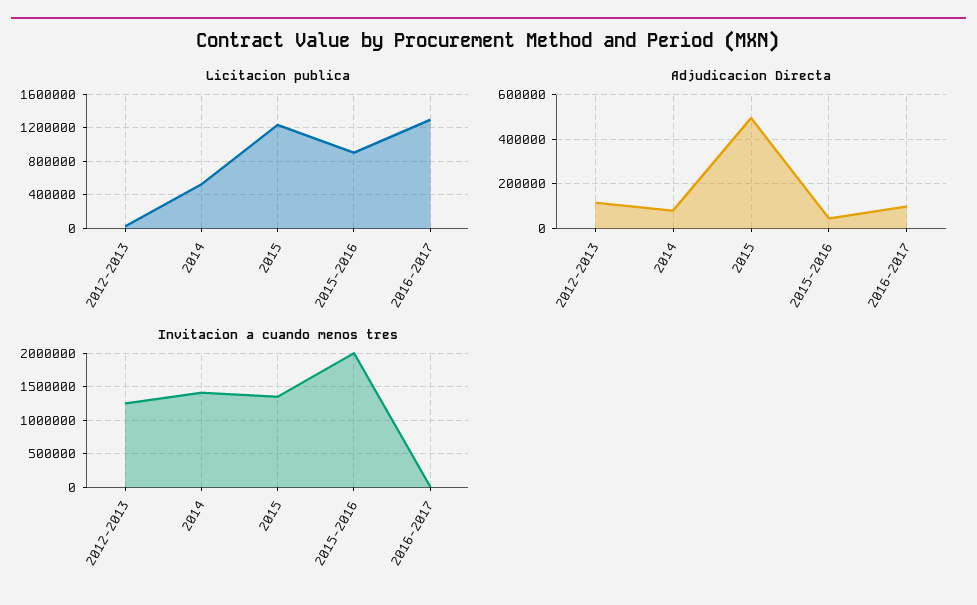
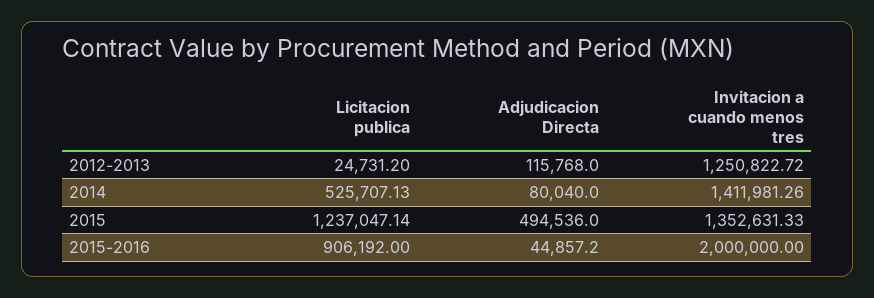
  {
    "Licitacion publica": {
      "2012-2013": 24731.2,
      "2014": 525707.13,
      "2015": 1237047.14,
-     "2015-2016": 906192,
+     "2015-2016": 906192
-     "2016-2017": 1300000
    },
    "Adjudicacion Directa": {
      "2012-2013": 115768,
      "2014": 80040,
      "2015": 494536,
-     "2015-2016": 44857.2,
+     "2015-2016": 44857.2
-     "2016-2017": 100000
    },
    "Invitacion a cuando menos tres": {
      "2012-2013": 1250822.72,
      "2014": 1411981.26,
      "2015": 1352631.33,
-     "2015-2016": 2000000,
+     "2015-2016": 2000000
-     "2016-2017": 0
    }
  }

